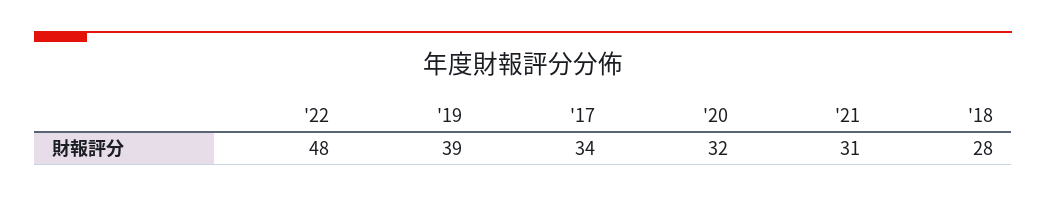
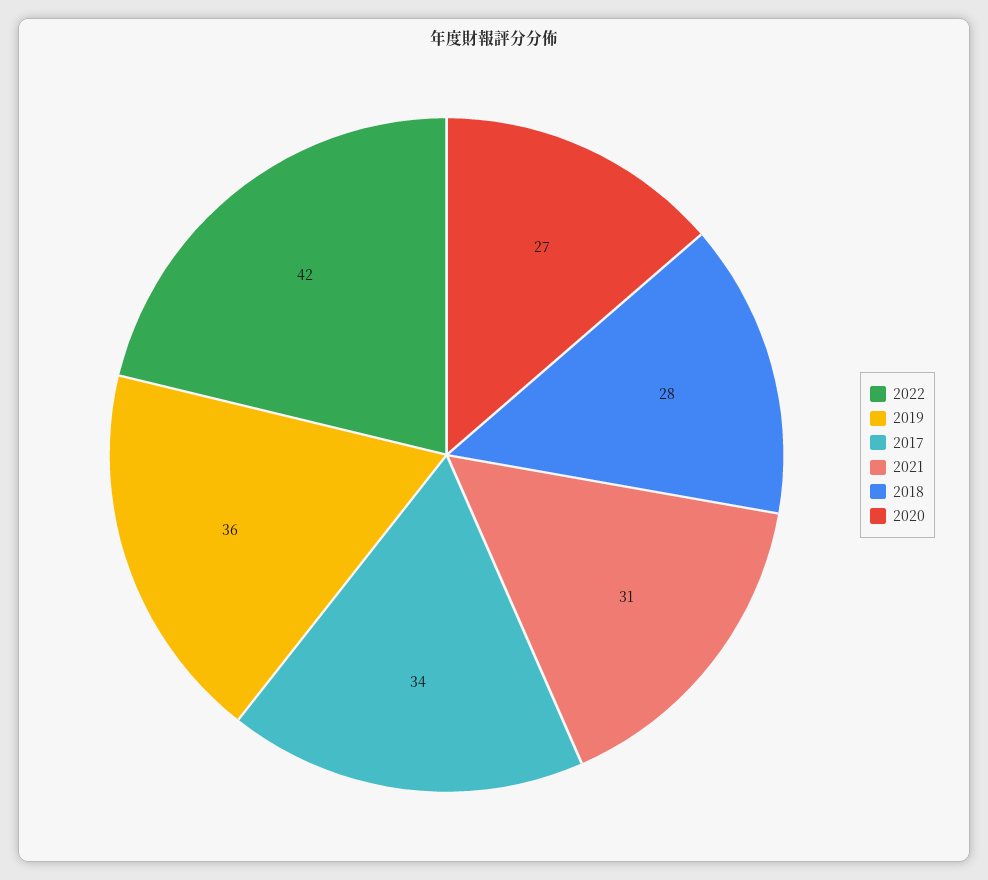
  {
-   "'22": 48,
+   "'22": 42,
-   "'19": 39,
+   "'19": 36,
    "'17": 34,
-   "'20": 32,
+   "'20": 27,
    "'21": 31,
    "'18": 28
  }

